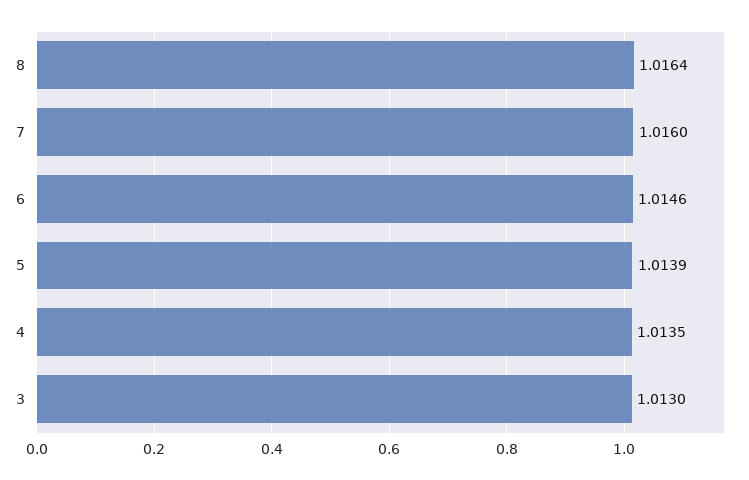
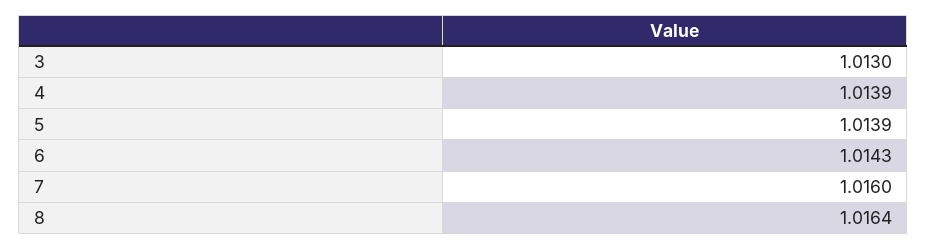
  {
    "8": 1.0164,
    "7": 1.016,
-   "6": 1.0146,
+   "6": 1.0143,
    "5": 1.0139,
-   "4": 1.0135,
+   "4": 1.0139,
    "3": 1.013
  }

